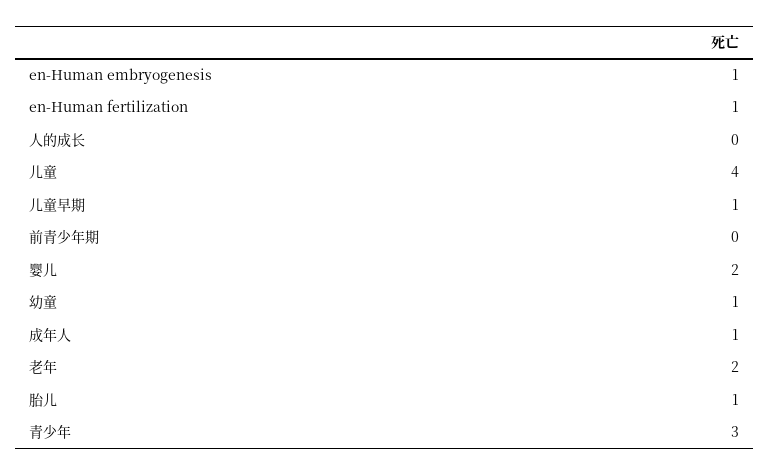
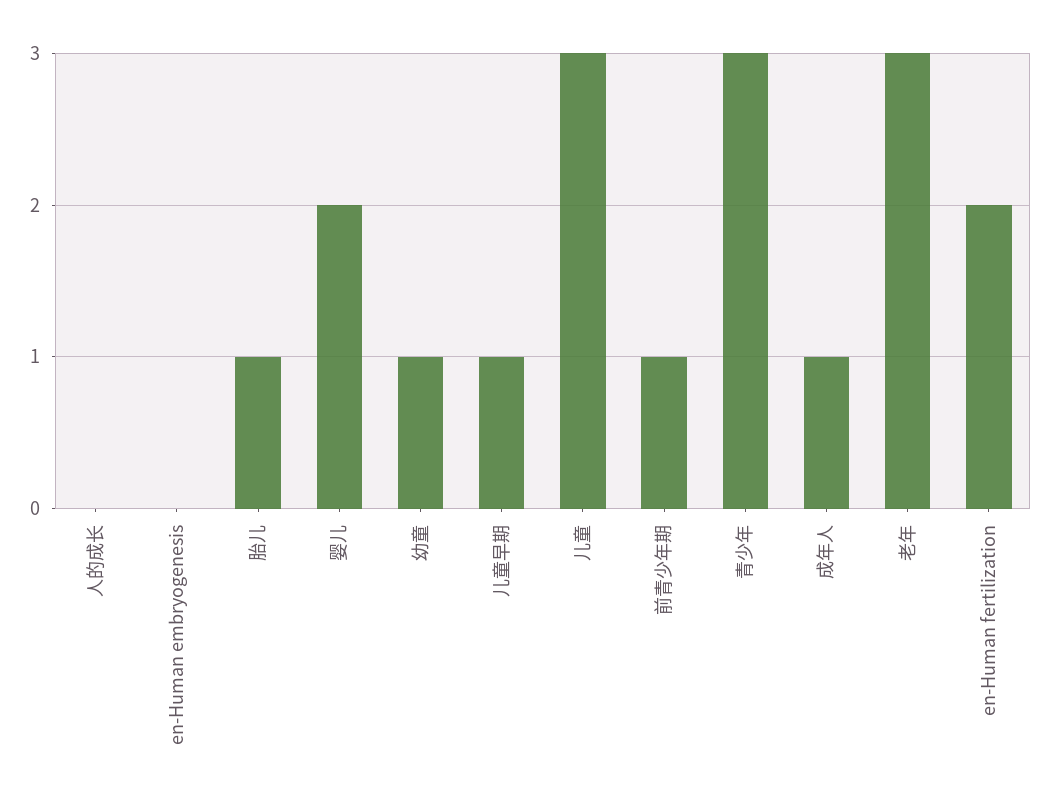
  {
-   "en-Human embryogenesis": 1,
+   "en-Human embryogenesis": 0,
-   "en-Human fertilization": 1,
+   "en-Human fertilization": 2,
    "人的成长": 0,
-   "儿童": 4,
+   "儿童": 3,
    "儿童早期": 1,
-   "前青少年期": 0,
+   "前青少年期": 1,
    "婴儿": 2,
    "幼童": 1,
    "成年人": 1,
-   "老年": 2,
+   "老年": 3,
    "胎儿": 1,
    "青少年": 3
  }

